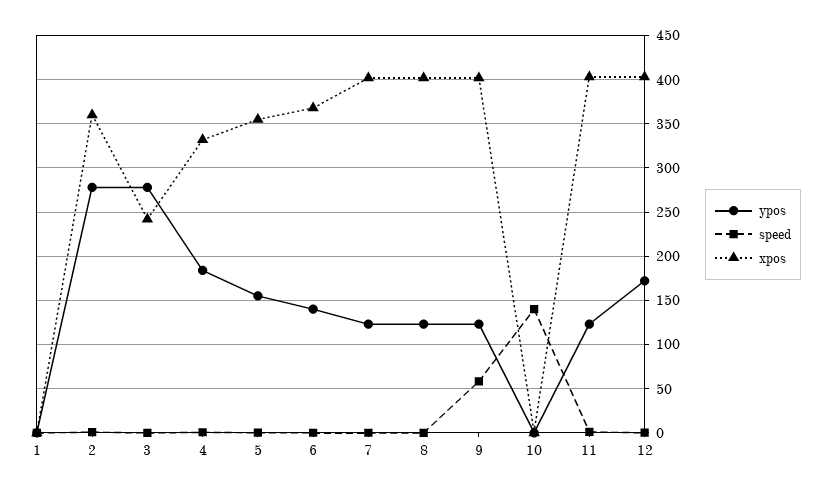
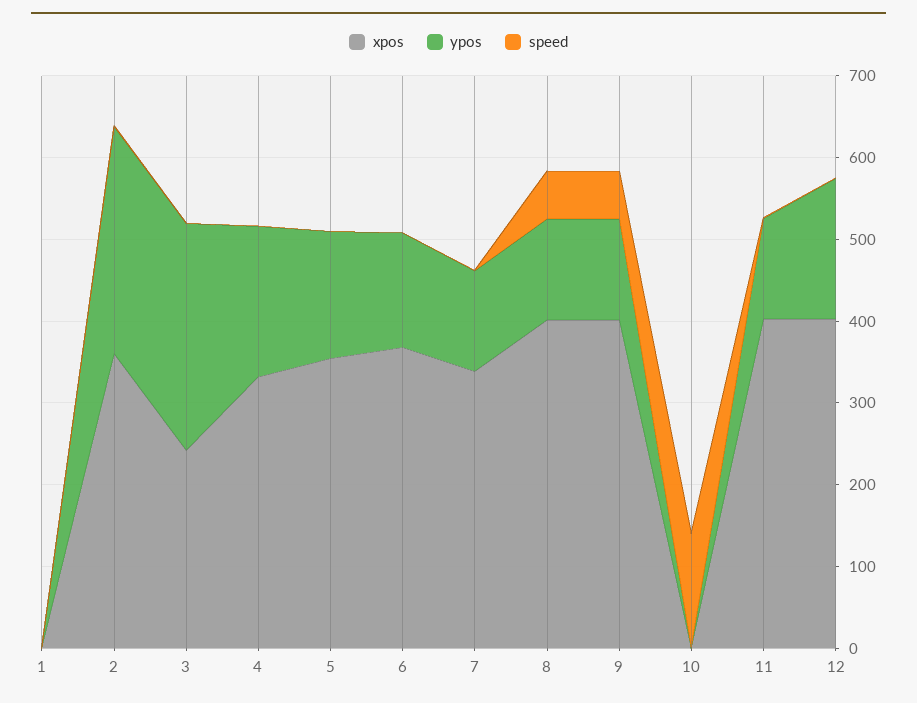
  {
    "ypos": {
      "1": 0,
      "2": 280,
      "3": 280,
      "4": 180,
      "5": 160,
      "6": 140,
      "7": 120,
      "8": 120,
      "9": 120,
      "10": 0,
      "11": 120,
      "12": 170
    },
    "speed": {
      "1": 0,
      "2": 0,
      "3": 0,
      "4": 0,
      "5": 0,
      "6": 0,
      "7": 0,
-     "8": 0,
+     "8": 60,
      "9": 60,
      "10": 140,
      "11": 0,
      "12": 0
    },
    "xpos": {
      "1": 0,
      "2": 360,
      "3": 240,
      "4": 330,
      "5": 360,
      "6": 370,
-     "7": 400,
+     "7": 340,
      "8": 400,
      "9": 400,
      "10": 0,
      "11": 400,
      "12": 400
    }
  }

